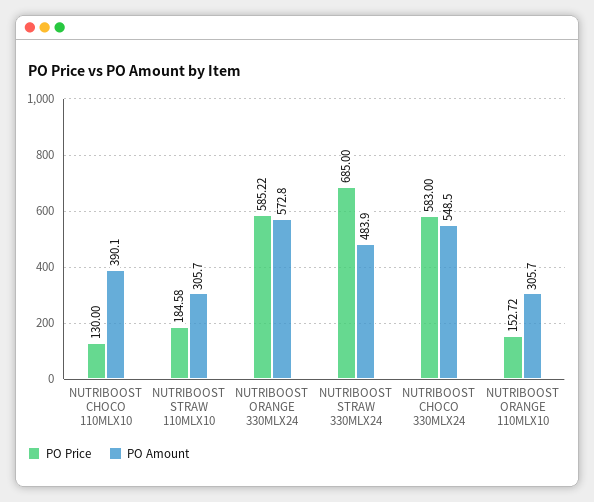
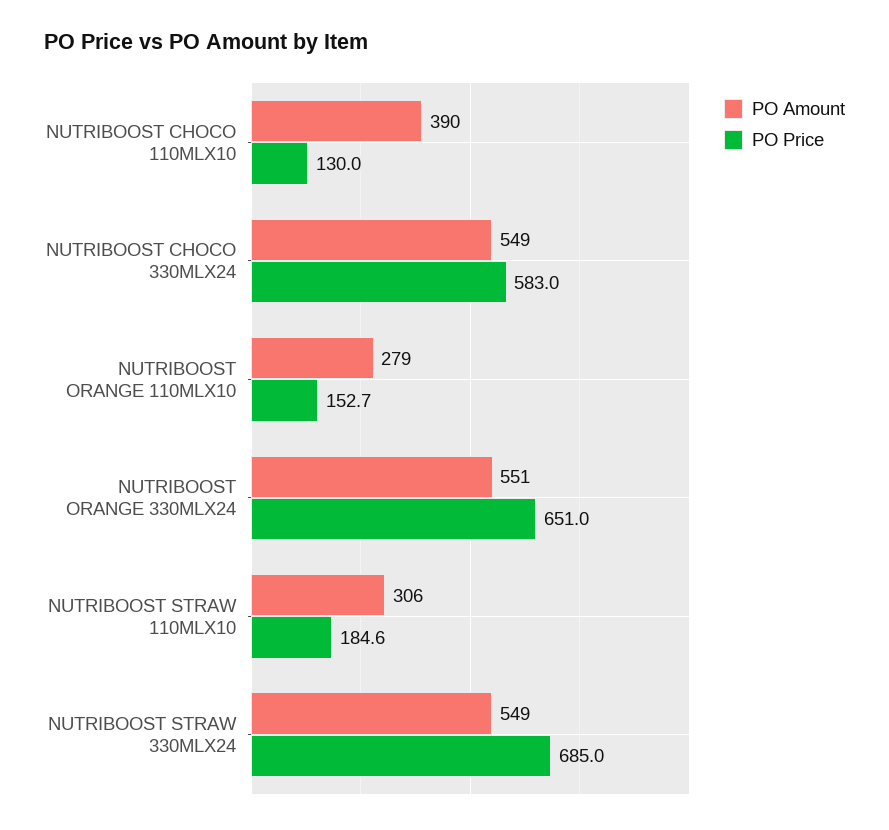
  {
    "PO Price": {
      "NUTRIBOOST CHOCO 110MLX10": 130,
      "NUTRIBOOST STRAW 110MLX10": 184.58,
-     "NUTRIBOOST ORANGE 330MLX24": 585.22,
+     "NUTRIBOOST ORANGE 330MLX24": 651,
      "NUTRIBOOST STRAW 330MLX24": 685,
      "NUTRIBOOST CHOCO 330MLX24": 583,
      "NUTRIBOOST ORANGE 110MLX10": 152.72
    },
    "PO Amount": {
      "NUTRIBOOST CHOCO 110MLX10": 390.1,
      "NUTRIBOOST STRAW 110MLX10": 305.7,
-     "NUTRIBOOST ORANGE 330MLX24": 572.8,
+     "NUTRIBOOST ORANGE 330MLX24": 551,
-     "NUTRIBOOST STRAW 330MLX24": 483.9,
+     "NUTRIBOOST STRAW 330MLX24": 549,
      "NUTRIBOOST CHOCO 330MLX24": 548.5,
-     "NUTRIBOOST ORANGE 110MLX10": 305.7
+     "NUTRIBOOST ORANGE 110MLX10": 279
    }
  }

